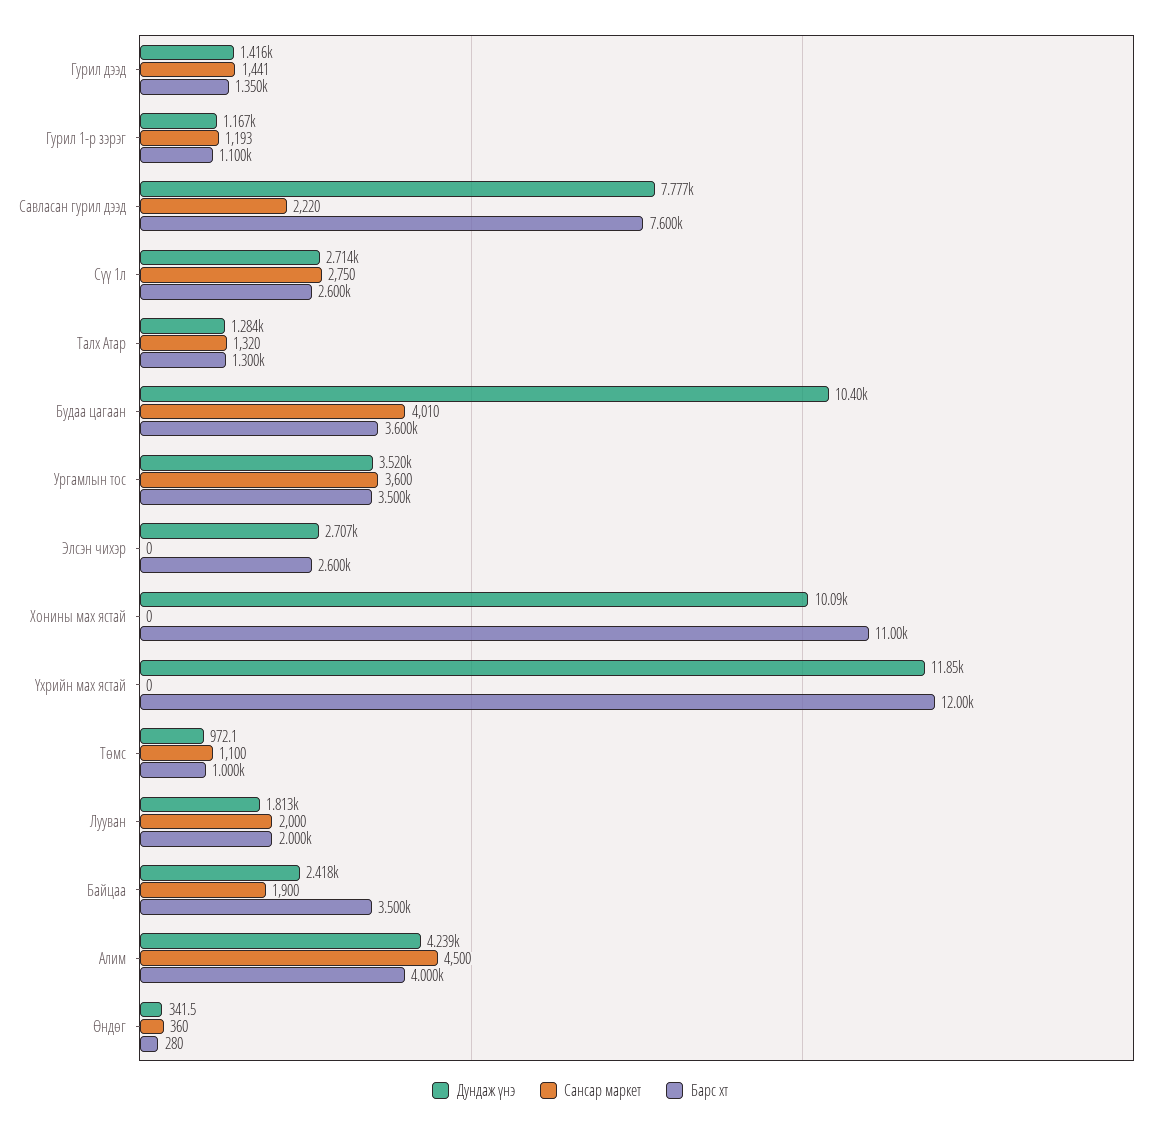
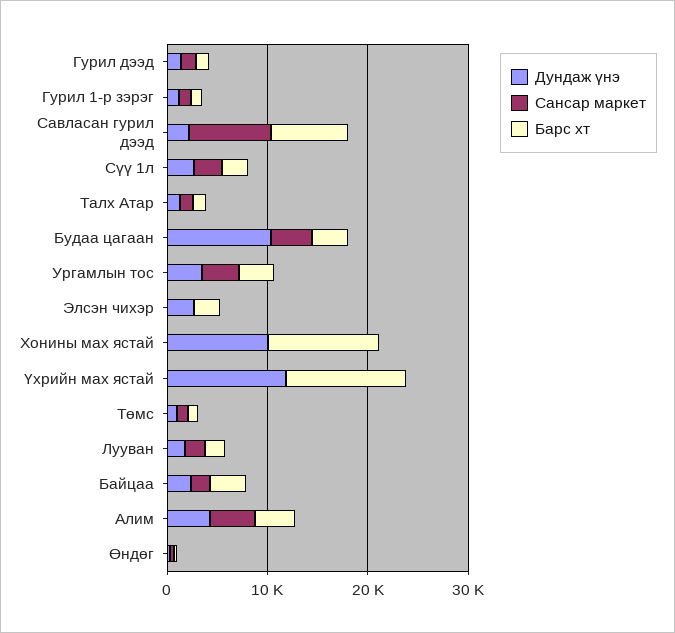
  {
    "Дундаж үнэ": {
      "Гурил дээд": 1416,
      "Гурил 1-р зэрэг": 1167,
-     "Савласан гурил дээд": 7777,
+     "Савласан гурил дээд": 2000,
      "Сүү 1л": 2714,
      "Талх Атар": 1284,
      "Будаа цагаан": 10400,
      "Ургамлын тос": 3520,
      "Элсэн чихэр": 2707,
      "Хонины мах ястай": 10090,
      "Үхрийн мах ястай": 11850,
      "Төмс": 972.1,
      "Лууван": 1813,
      "Байцаа": 2418,
      "Алим": 4239,
      "Өндөг": 341.5
    },
    "Сансар маркет": {
      "Гурил дээд": 1441,
      "Гурил 1-р зэрэг": 1193,
-     "Савласан гурил дээд": 2220,
+     "Савласан гурил дээд": 8000,
      "Сүү 1л": 2750,
      "Талх Атар": 1320,
      "Будаа цагаан": 4010,
      "Ургамлын тос": 3600,
      "Элсэн чихэр": 0,
      "Хонины мах ястай": 0,
      "Үхрийн мах ястай": 0,
      "Төмс": 1100,
      "Лууван": 2000,
      "Байцаа": 1900,
      "Алим": 4500,
      "Өндөг": 360
    },
    "Барс хт": {
      "Гурил дээд": 1350,
      "Гурил 1-р зэрэг": 1100,
      "Савласан гурил дээд": 7600,
      "Сүү 1л": 2600,
      "Талх Атар": 1300,
      "Будаа цагаан": 3600,
      "Ургамлын тос": 3500,
      "Элсэн чихэр": 2600,
      "Хонины мах ястай": 11000,
      "Үхрийн мах ястай": 12000,
      "Төмс": 1000,
      "Лууван": 2000,
      "Байцаа": 3500,
      "Алим": 4000,
      "Өндөг": 280
    }
  }

